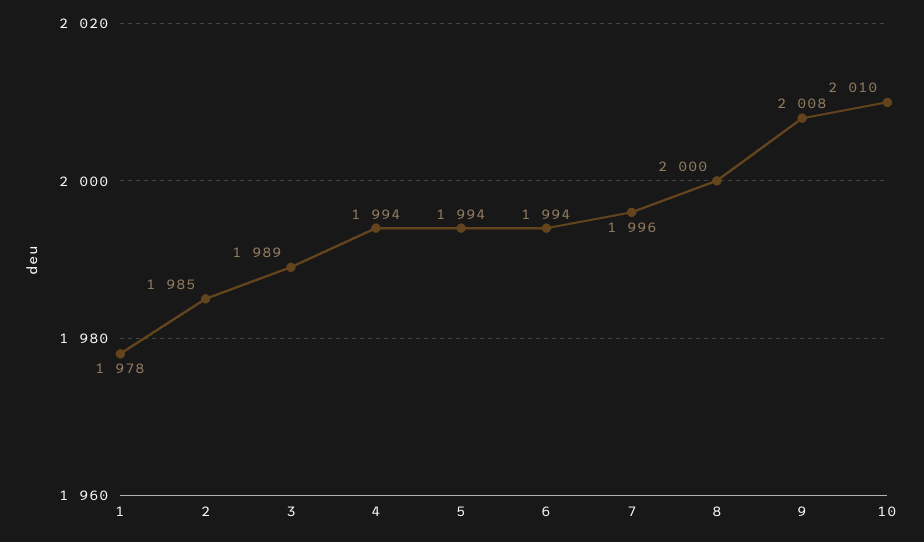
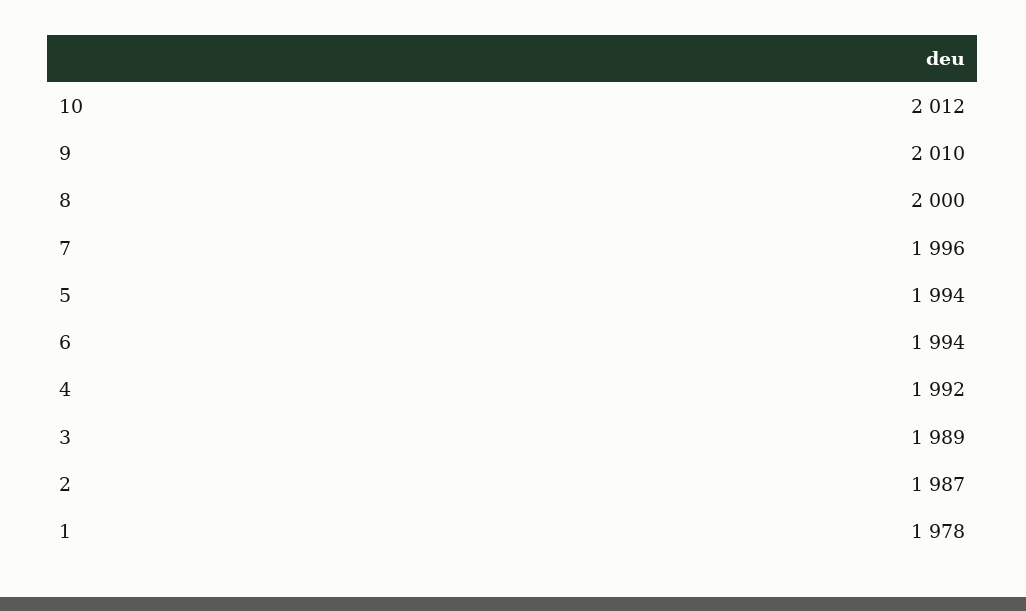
  {
    "1": 1978,
-   "2": 1985,
+   "2": 1987,
    "3": 1989,
-   "4": 1994,
+   "4": 1992,
    "5": 1994,
    "6": 1994,
    "7": 1996,
    "8": 2000,
-   "9": 2008,
+   "9": 2010,
-   "10": 2010
+   "10": 2012
  }

